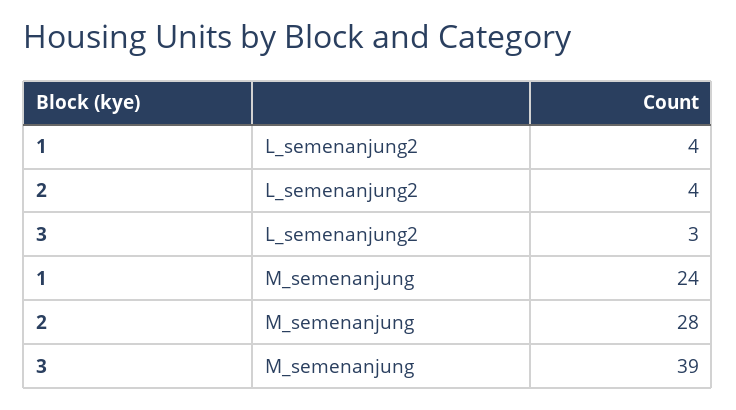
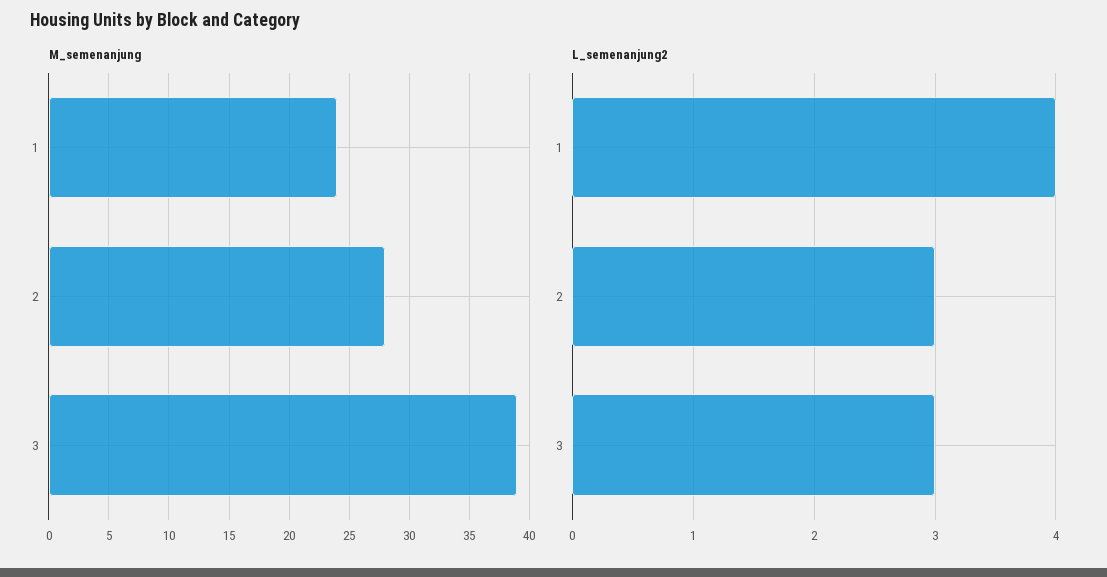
  {
    "L_semenanjung2": {
      "1": 4,
-     "2": 4,
+     "2": 3,
      "3": 3
    },
    "M_semenanjung": {
      "1": 24,
      "2": 28,
      "3": 39
    }
  }

